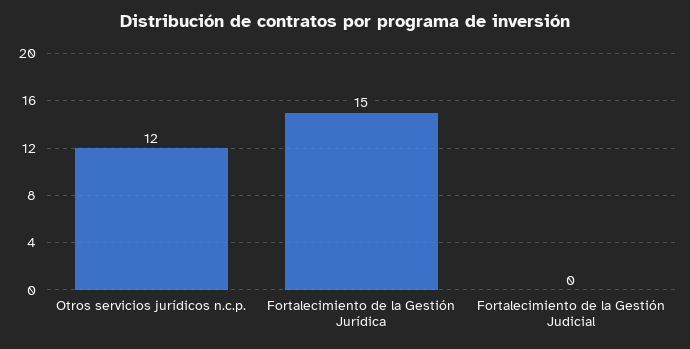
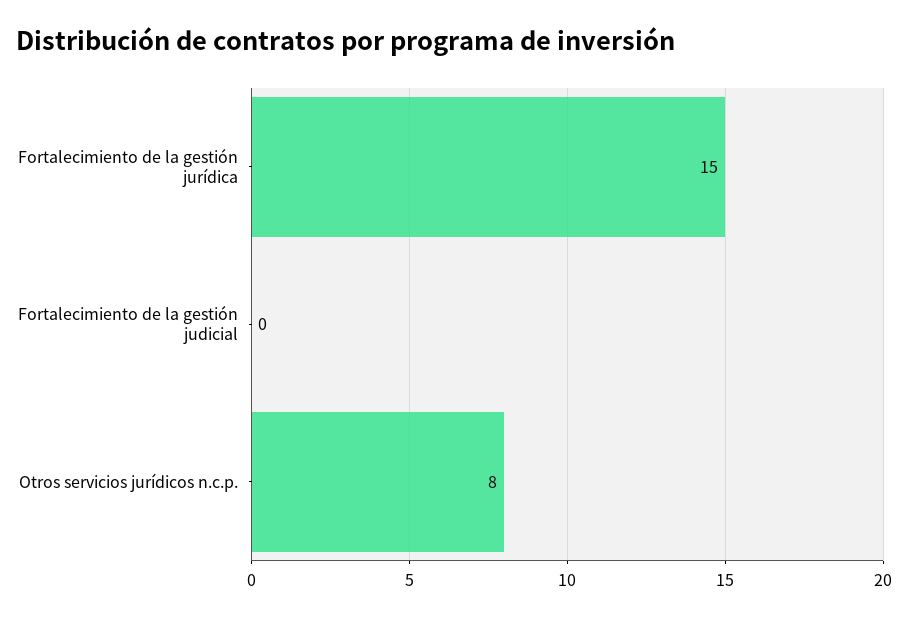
  {
-   "Otros servicios jurídicos n.c.p.": 12,
+   "Otros servicios jurídicos n.c.p.": 8,
    "Fortalecimiento de la Gestión Jurídica": 15,
    "Fortalecimiento de la Gestión Judicial": 0
  }

